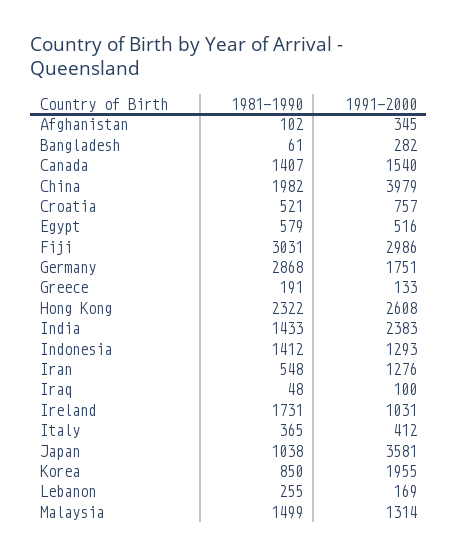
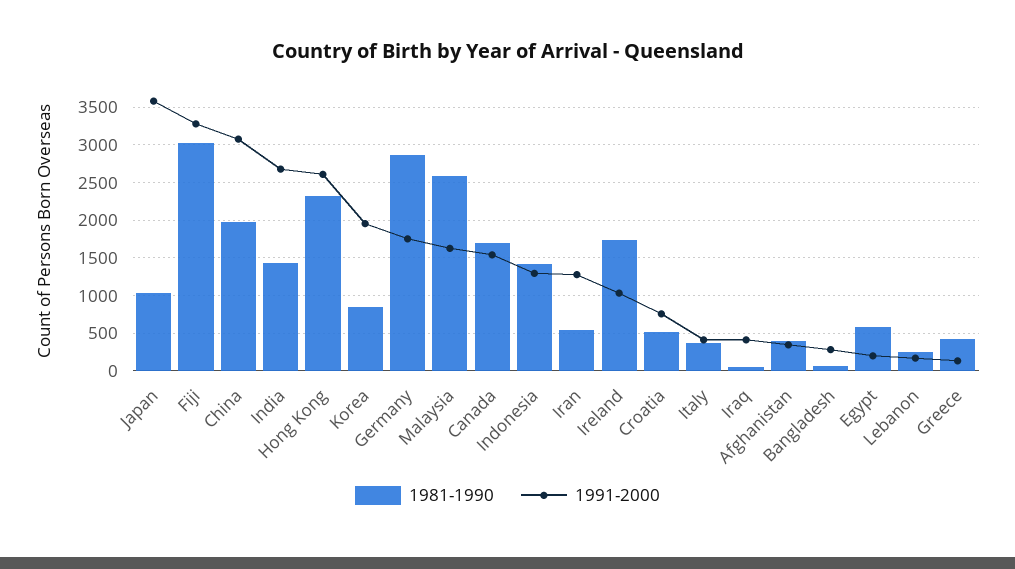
  {
    "1981-1990": {
-     "Afghanistan": 102,
+     "Afghanistan": 400,
      "Bangladesh": 61,
-     "Canada": 1407,
+     "Canada": 1700,
      "China": 1982,
      "Croatia": 521,
      "Egypt": 579,
      "Fiji": 3031,
      "Germany": 2868,
-     "Greece": 191,
+     "Greece": 400,
      "Hong Kong": 2322,
      "India": 1433,
      "Indonesia": 1412,
      "Iran": 548,
      "Iraq": 48,
      "Ireland": 1731,
      "Italy": 365,
      "Japan": 1038,
      "Korea": 850,
      "Lebanon": 255,
-     "Malaysia": 1499
+     "Malaysia": 2600
    },
    "1991-2000": {
      "Afghanistan": 345,
      "Bangladesh": 282,
      "Canada": 1540,
-     "China": 3979,
+     "China": 3100,
      "Croatia": 757,
-     "Egypt": 516,
+     "Egypt": 200,
-     "Fiji": 2986,
+     "Fiji": 3300,
      "Germany": 1751,
      "Greece": 133,
      "Hong Kong": 2608,
-     "India": 2383,
+     "India": 2700,
      "Indonesia": 1293,
      "Iran": 1276,
-     "Iraq": 100,
+     "Iraq": 400,
      "Ireland": 1031,
      "Italy": 412,
      "Japan": 3581,
      "Korea": 1955,
      "Lebanon": 169,
-     "Malaysia": 1314
+     "Malaysia": 1600
    }
  }

